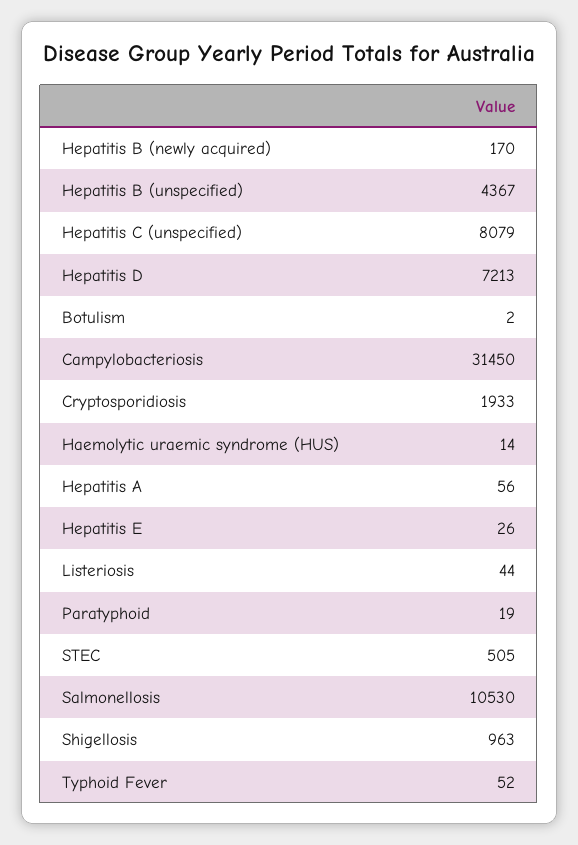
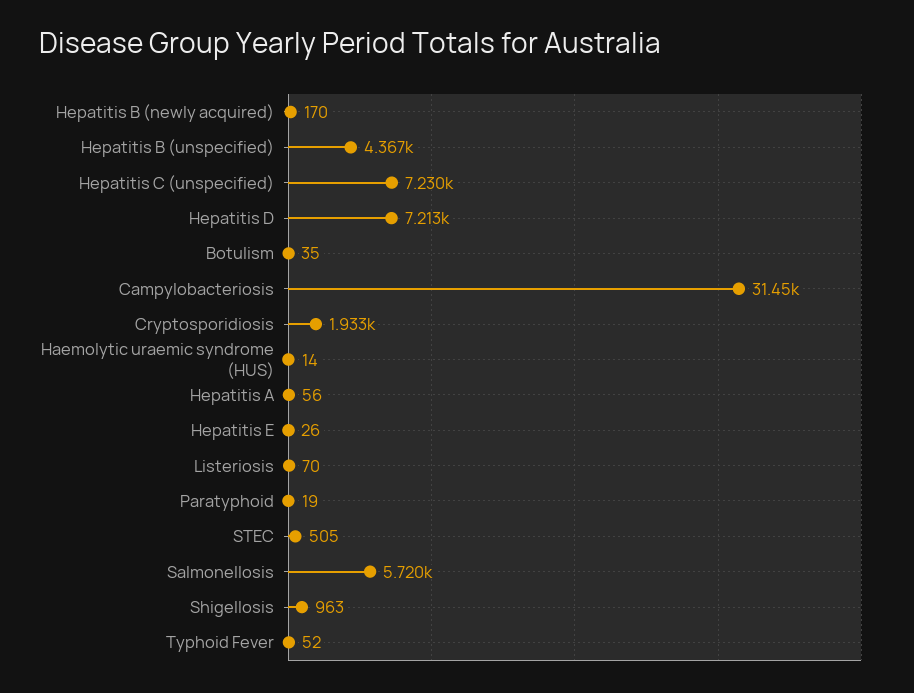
  {
    "Hepatitis B (newly acquired)": 170,
    "Hepatitis B (unspecified)": 4367,
-   "Hepatitis C (unspecified)": 8079,
+   "Hepatitis C (unspecified)": 7230,
    "Hepatitis D": 7213,
-   "Botulism": 2,
+   "Botulism": 35,
    "Campylobacteriosis": 31450,
    "Cryptosporidiosis": 1933,
    "Haemolytic uraemic syndrome (HUS)": 14,
    "Hepatitis A": 56,
    "Hepatitis E": 26,
-   "Listeriosis": 44,
+   "Listeriosis": 70,
    "Paratyphoid": 19,
    "STEC": 505,
-   "Salmonellosis": 10530,
+   "Salmonellosis": 5720,
    "Shigellosis": 963,
    "Typhoid Fever": 52
  }

